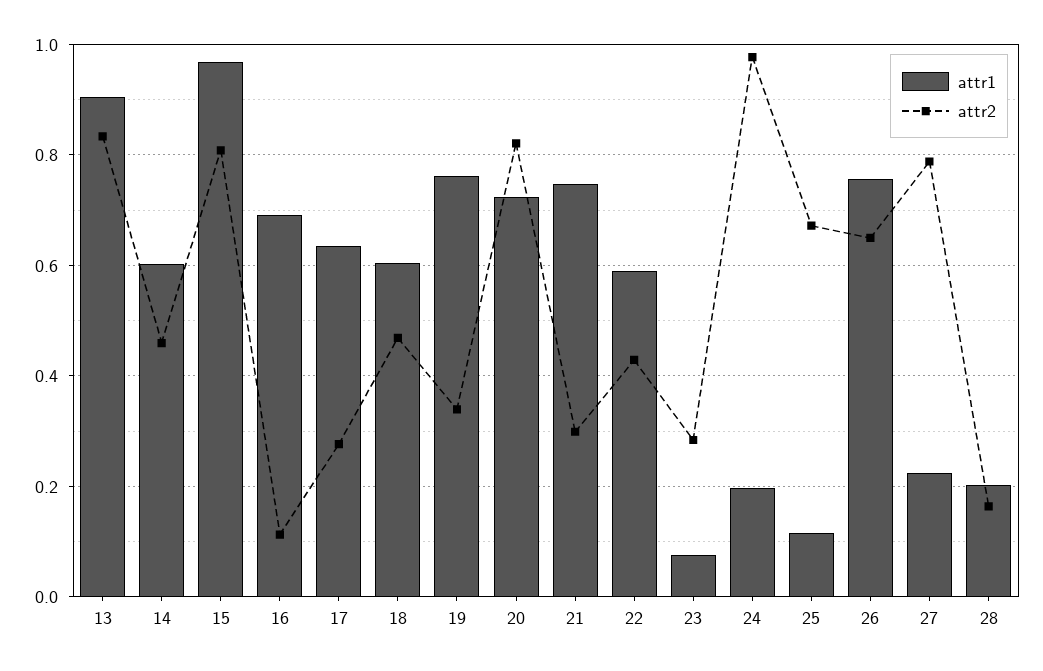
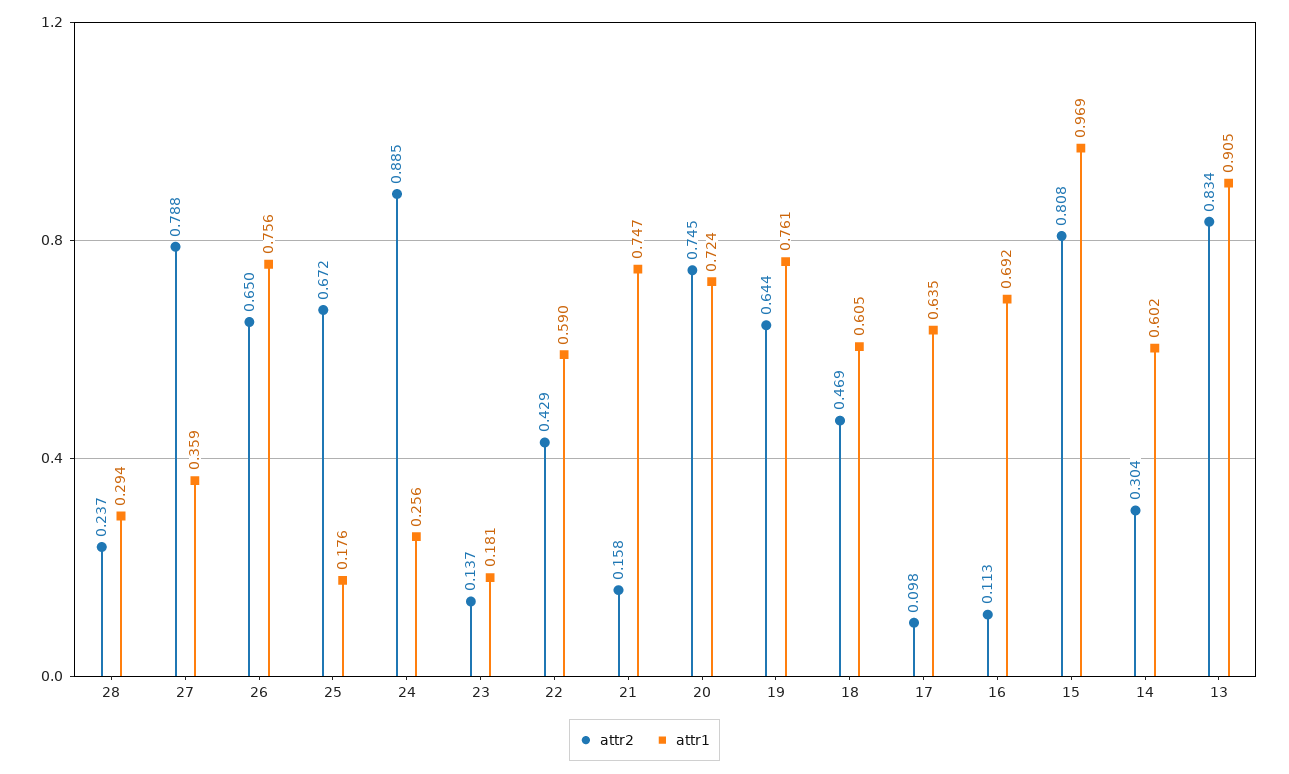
  {
    "attr1": {
      "13": 0.905,
      "14": 0.602,
      "15": 0.969,
      "16": 0.692,
      "17": 0.635,
      "18": 0.605,
      "19": 0.761,
      "20": 0.724,
      "21": 0.747,
      "22": 0.59,
-     "23": 0.08,
+     "23": 0.181,
-     "24": 0.2,
+     "24": 0.256,
-     "25": 0.12,
+     "25": 0.176,
      "26": 0.756,
-     "27": 0.22,
+     "27": 0.359,
-     "28": 0.2
+     "28": 0.294
    },
    "attr2": {
      "13": 0.834,
-     "14": 0.46,
+     "14": 0.304,
      "15": 0.808,
      "16": 0.113,
-     "17": 0.28,
+     "17": 0.098,
      "18": 0.469,
-     "19": 0.34,
+     "19": 0.644,
-     "20": 0.82,
+     "20": 0.745,
-     "21": 0.3,
+     "21": 0.158,
      "22": 0.429,
-     "23": 0.28,
+     "23": 0.137,
-     "24": 0.98,
+     "24": 0.885,
      "25": 0.672,
      "26": 0.65,
      "27": 0.788,
-     "28": 0.16
+     "28": 0.237
    }
  }

